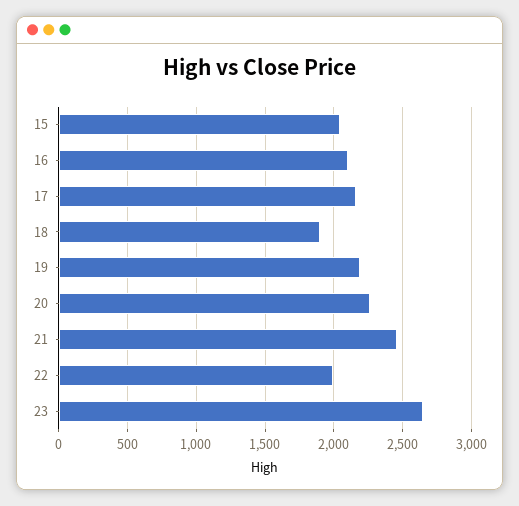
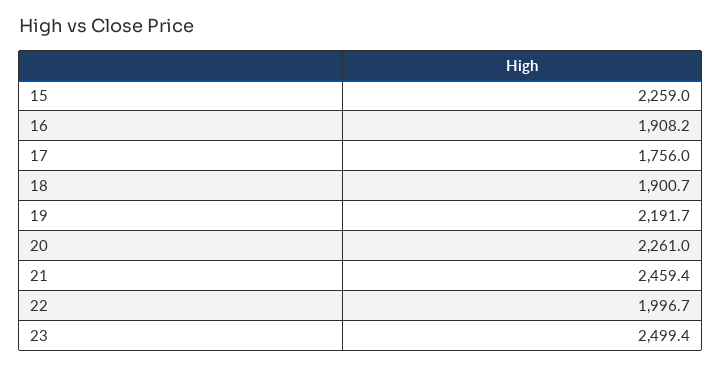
  {
-   "15": 2050,
+   "15": 2259,
-   "16": 2100,
+   "16": 1908.2,
-   "17": 2150,
+   "17": 1756,
    "18": 1900.7,
    "19": 2191.7,
    "20": 2261,
    "21": 2459.4,
    "22": 1996.7,
-   "23": 2650
+   "23": 2499.4
  }

